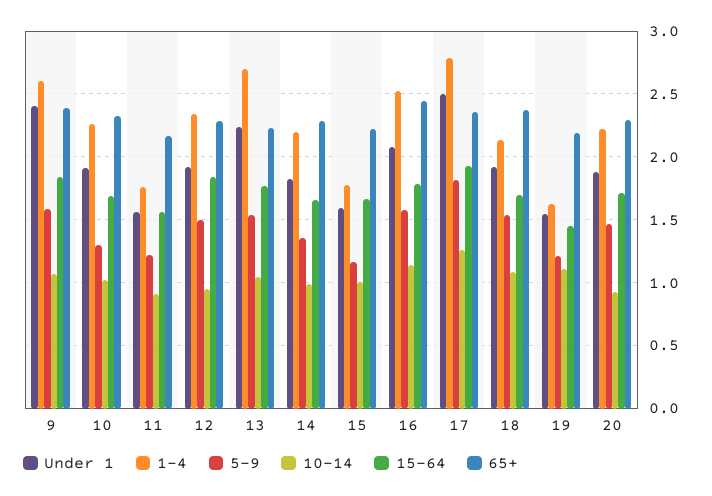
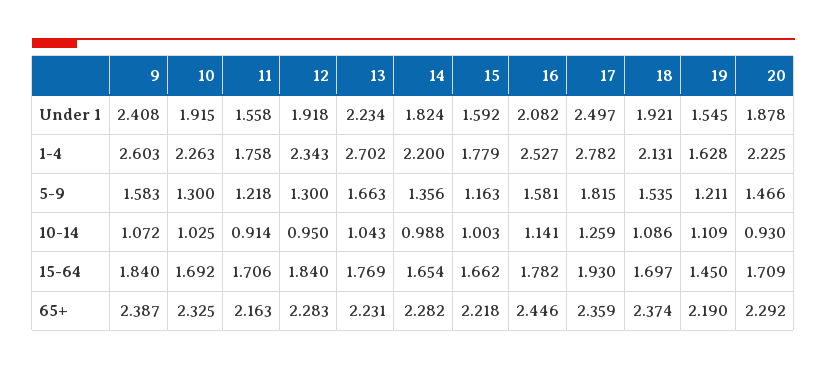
  {
    "Under 1": {
      "9": 2.408,
      "10": 1.915,
      "11": 1.558,
      "12": 1.918,
      "13": 2.234,
      "14": 1.824,
      "15": 1.592,
      "16": 2.082,
      "17": 2.497,
      "18": 1.921,
      "19": 1.545,
      "20": 1.878
    },
    "1-4": {
      "9": 2.603,
      "10": 2.263,
      "11": 1.758,
      "12": 2.343,
      "13": 2.702,
      "14": 2.2,
      "15": 1.779,
      "16": 2.527,
      "17": 2.782,
      "18": 2.131,
      "19": 1.628,
      "20": 2.225
    },
    "5-9": {
      "9": 1.583,
      "10": 1.3,
      "11": 1.218,
-     "12": 1.5,
+     "12": 1.3,
-     "13": 1.55,
+     "13": 1.663,
      "14": 1.356,
      "15": 1.163,
      "16": 1.581,
      "17": 1.815,
      "18": 1.535,
      "19": 1.211,
      "20": 1.466
    },
    "10-14": {
      "9": 1.072,
      "10": 1.025,
      "11": 0.914,
      "12": 0.95,
      "13": 1.043,
      "14": 0.988,
      "15": 1.003,
      "16": 1.141,
      "17": 1.259,
      "18": 1.086,
      "19": 1.109,
      "20": 0.93
    },
    "15-64": {
      "9": 1.84,
      "10": 1.692,
-     "11": 1.55,
+     "11": 1.706,
      "12": 1.84,
      "13": 1.769,
      "14": 1.654,
      "15": 1.662,
      "16": 1.782,
      "17": 1.93,
      "18": 1.697,
      "19": 1.45,
      "20": 1.709
    },
    "65+": {
      "9": 2.387,
      "10": 2.325,
      "11": 2.163,
      "12": 2.283,
      "13": 2.231,
      "14": 2.282,
      "15": 2.218,
      "16": 2.446,
      "17": 2.359,
      "18": 2.374,
      "19": 2.19,
      "20": 2.292
    }
  }

